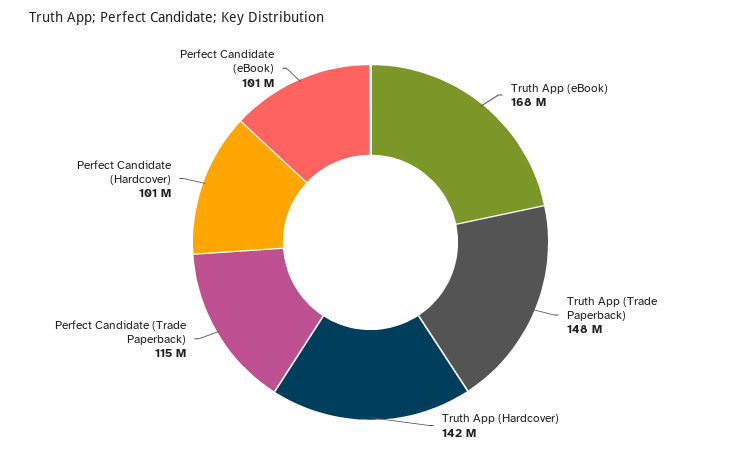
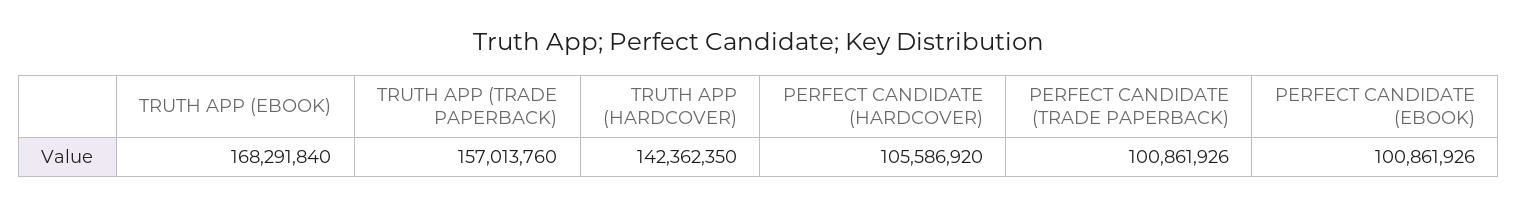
  {
    "Truth App (eBook)": 168291840,
-   "Truth App (Trade Paperback)": 148000000,
+   "Truth App (Trade Paperback)": 157013760,
    "Truth App (Hardcover)": 142362350,
-   "Perfect Candidate (Trade Paperback)": 115000000,
+   "Perfect Candidate (Trade Paperback)": 100861926,
-   "Perfect Candidate (Hardcover)": 101000000,
+   "Perfect Candidate (Hardcover)": 105586920,
    "Perfect Candidate (eBook)": 100861926
  }

